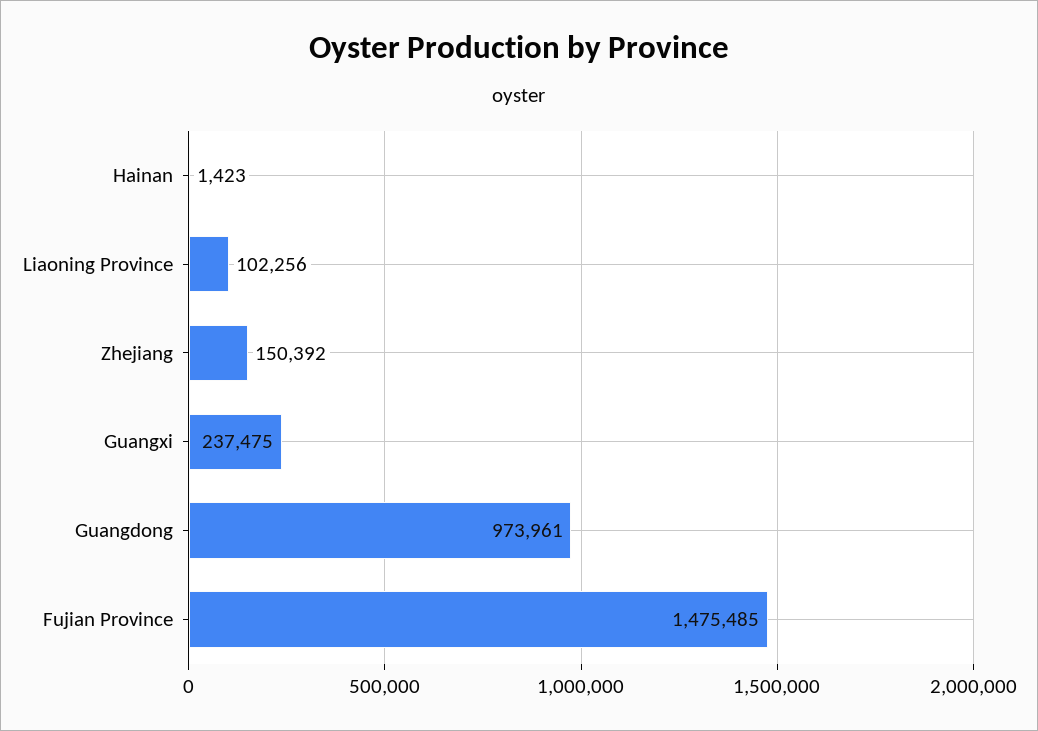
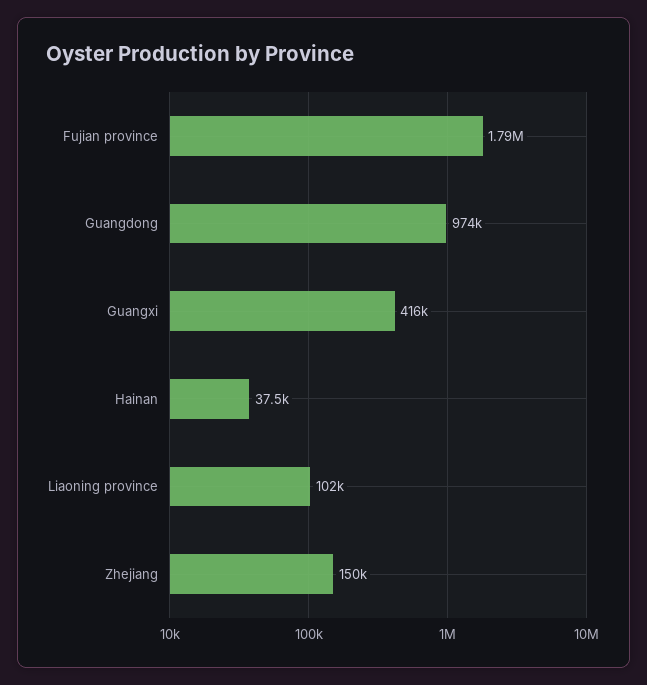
  {
-   "Hainan": 1423,
+   "Hainan": 37500,
    "Liaoning Province": 102256,
    "Zhejiang": 150392,
-   "Guangxi": 237475,
+   "Guangxi": 416000,
    "Guangdong": 973961,
-   "Fujian Province": 1475485
+   "Fujian Province": 1790000
  }

